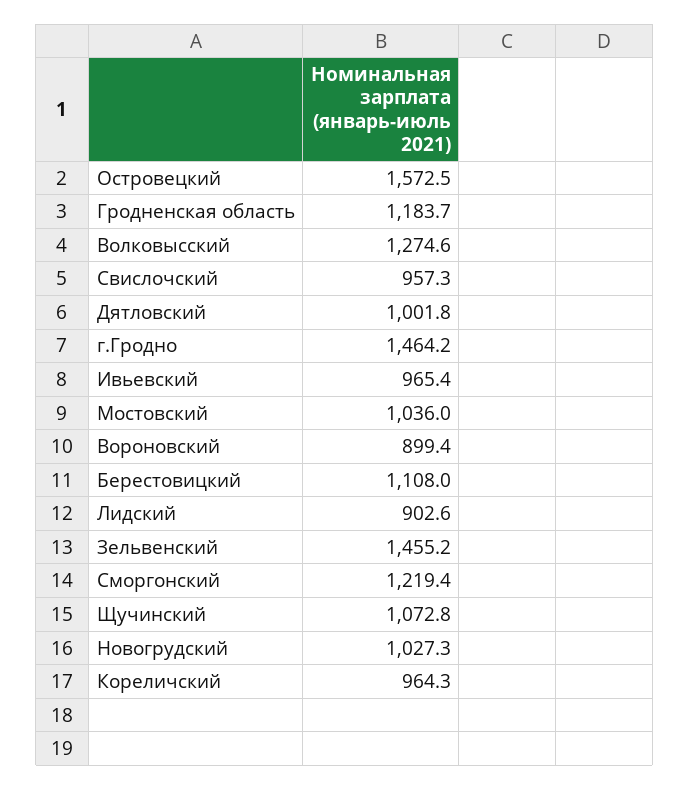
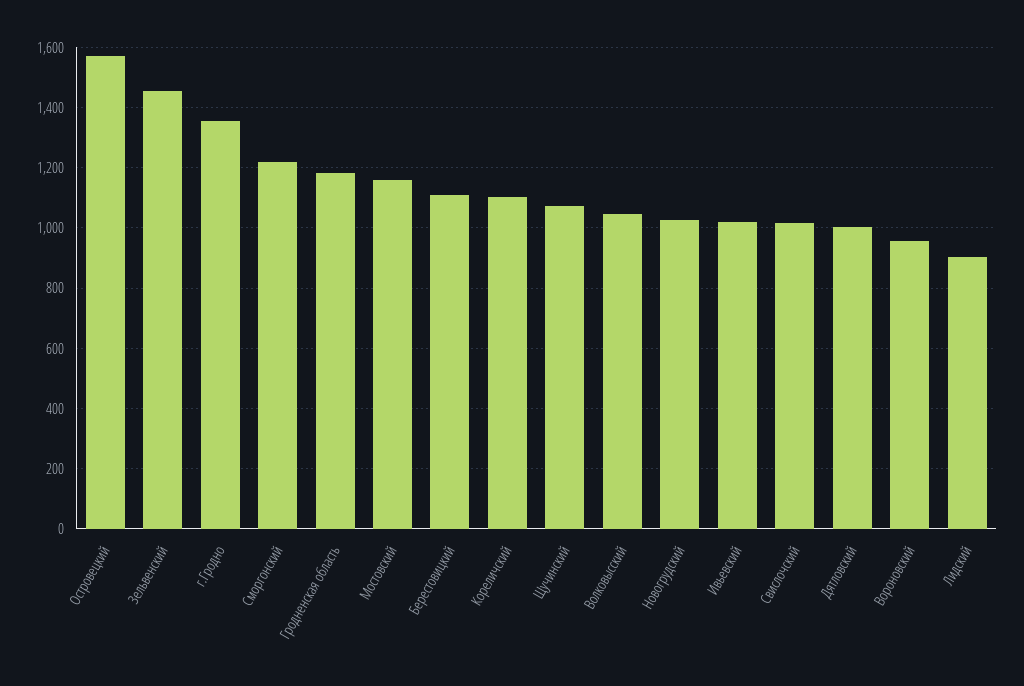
  {
    "Островецкий": 1572.5,
    "Гродненская область": 1183.7,
-   "Волковысский": 1274.6,
+   "Волковысский": 1040,
-   "Свислочский": 957.3,
+   "Свислочский": 1020,
    "Дятловский": 1001.8,
-   "г.Гродно": 1464.2,
+   "г.Гродно": 1360,
-   "Ивьевский": 965.4,
+   "Ивьевский": 1020,
-   "Мостовский": 1036,
+   "Мостовский": 1160,
-   "Вороновский": 899.4,
+   "Вороновский": 960,
    "Берестовицкий": 1108,
    "Лидский": 902.6,
    "Зельвенский": 1455.2,
    "Сморгонский": 1219.4,
    "Щучинский": 1072.8,
    "Новогрудский": 1027.3,
-   "Кореличский": 964.3
+   "Кореличский": 1100
  }

